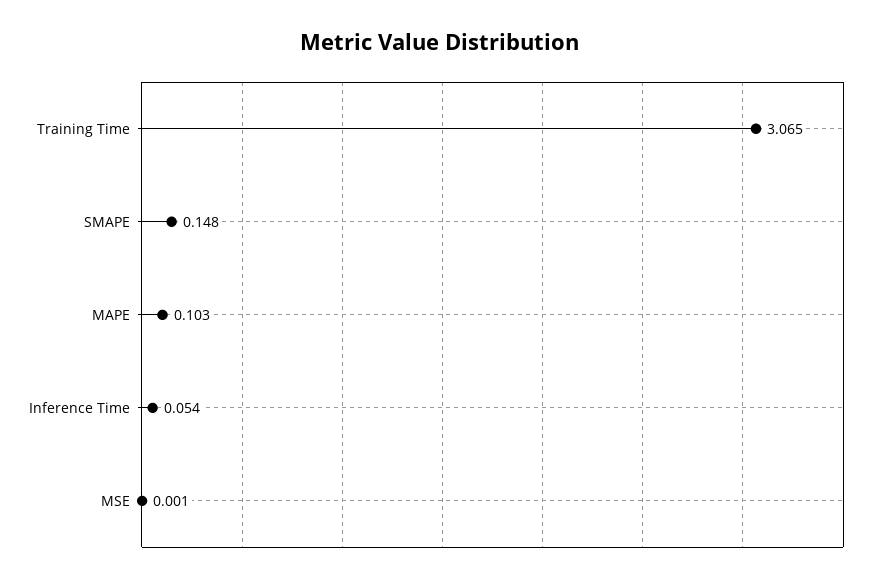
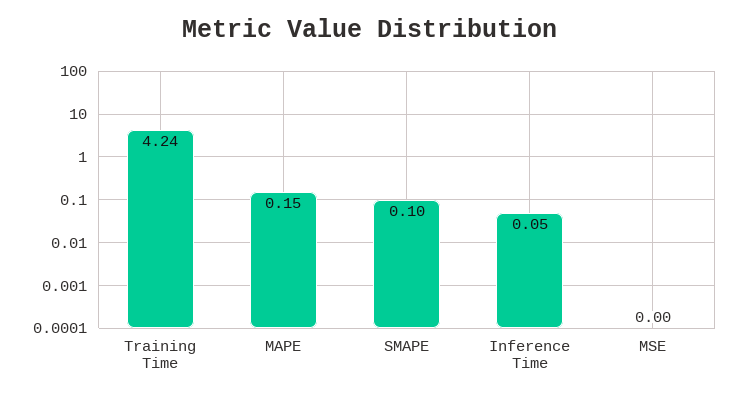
  {
-   "Training Time": 3.065,
+   "Training Time": 4.24,
-   "SMAPE": 0.148,
+   "SMAPE": 0.1,
-   "MAPE": 0.103,
+   "MAPE": 0.15,
    "Inference Time": 0.054,
    "MSE": 0.001
  }

